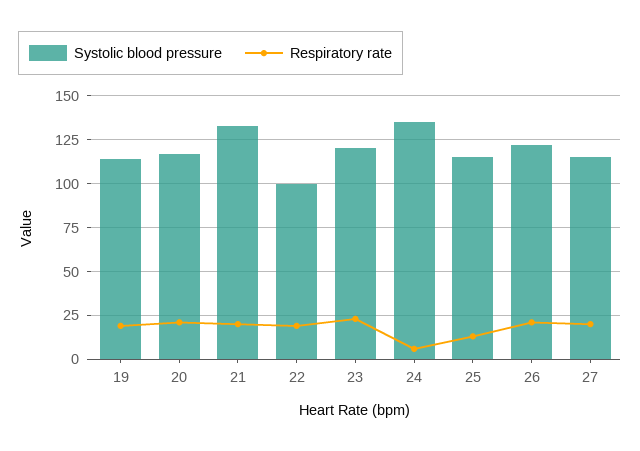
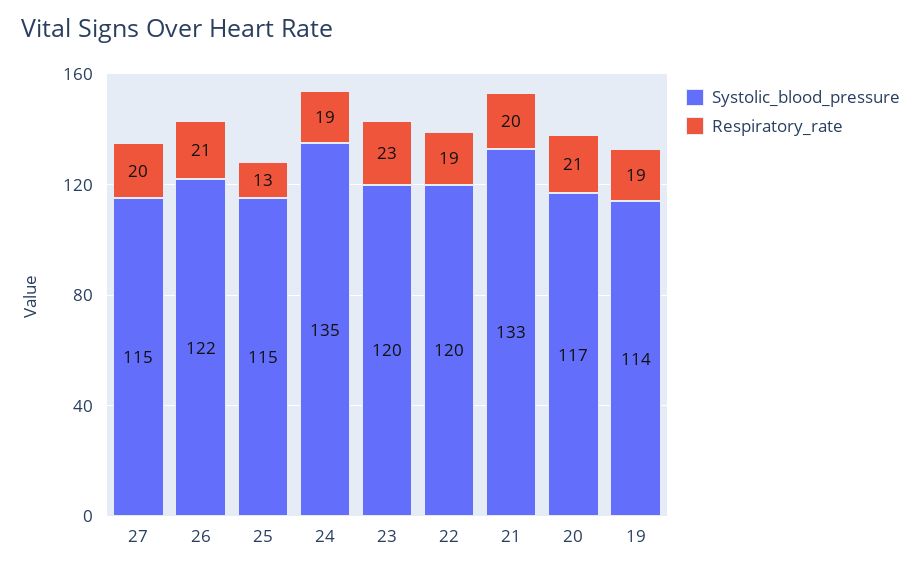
  {
    "Systolic blood pressure": {
      "19": 114,
      "20": 117,
      "21": 133,
-     "22": 100,
+     "22": 120,
      "23": 120,
      "24": 135,
      "25": 115,
      "26": 122,
      "27": 115
    },
    "Respiratory rate": {
      "19": 19,
      "20": 21,
      "21": 20,
      "22": 19,
      "23": 23,
-     "24": 5,
+     "24": 19,
      "25": 13,
      "26": 21,
      "27": 20
    }
  }

